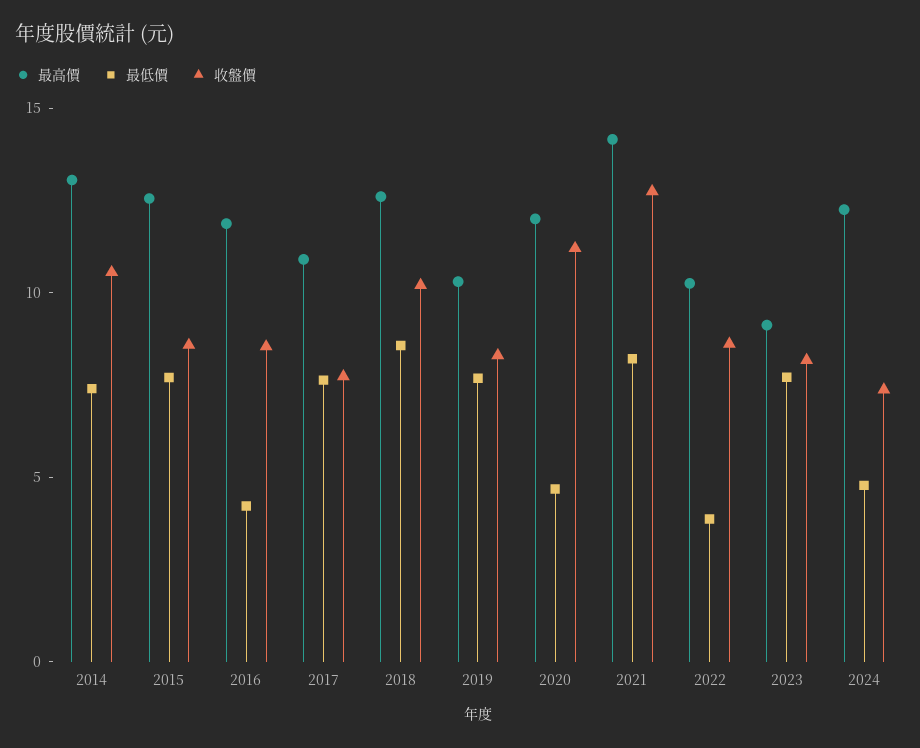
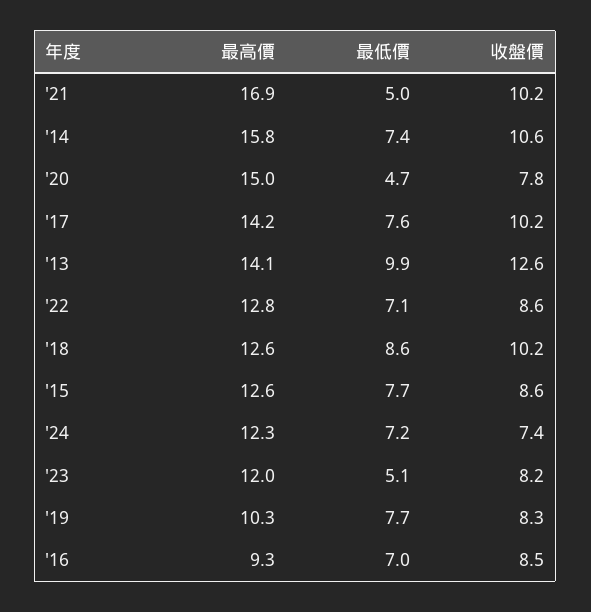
  {
    "最高價": {
-     "2014": 13,
+     "2014": 15.8,
      "2015": 12.6,
-     "2016": 12,
+     "2016": 9.3,
-     "2017": 11,
+     "2017": 14.2,
      "2018": 12.6,
      "2019": 10.3,
-     "2020": 12,
+     "2020": 15,
-     "2021": 14,
+     "2021": 16.9,
-     "2022": 10,
+     "2022": 12.8,
-     "2023": 9,
+     "2023": 12,
-     "2024": 12.3
+     "2024": 12.3,
+     "'13": 14.1
    },
    "最低價": {
      "2014": 7.4,
      "2015": 7.7,
-     "2016": 4,
+     "2016": 7,
      "2017": 7.6,
      "2018": 8.6,
      "2019": 7.7,
      "2020": 4.7,
-     "2021": 8,
+     "2021": 5,
-     "2022": 4,
+     "2022": 7.1,
-     "2023": 8,
+     "2023": 5.1,
-     "2024": 5
+     "2024": 7.2,
+     "'13": 9.9
    },
    "收盤價": {
      "2014": 10.6,
      "2015": 8.6,
      "2016": 8.5,
-     "2017": 8,
+     "2017": 10.2,
      "2018": 10.2,
      "2019": 8.3,
-     "2020": 11,
+     "2020": 7.8,
-     "2021": 13,
+     "2021": 10.2,
      "2022": 8.6,
      "2023": 8.2,
-     "2024": 7.4
+     "2024": 7.4,
+     "'13": 12.6
    }
  }

